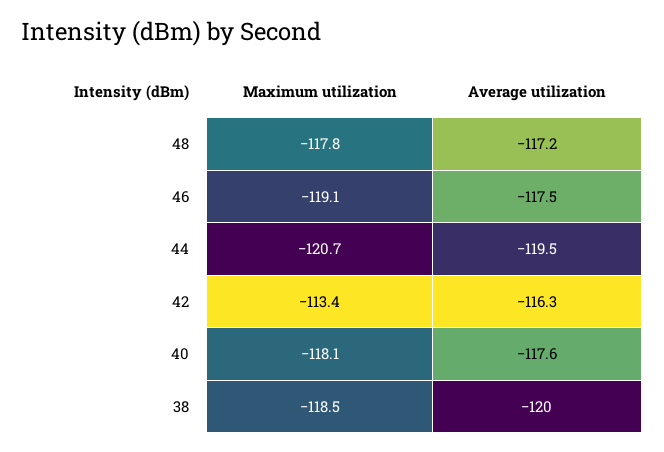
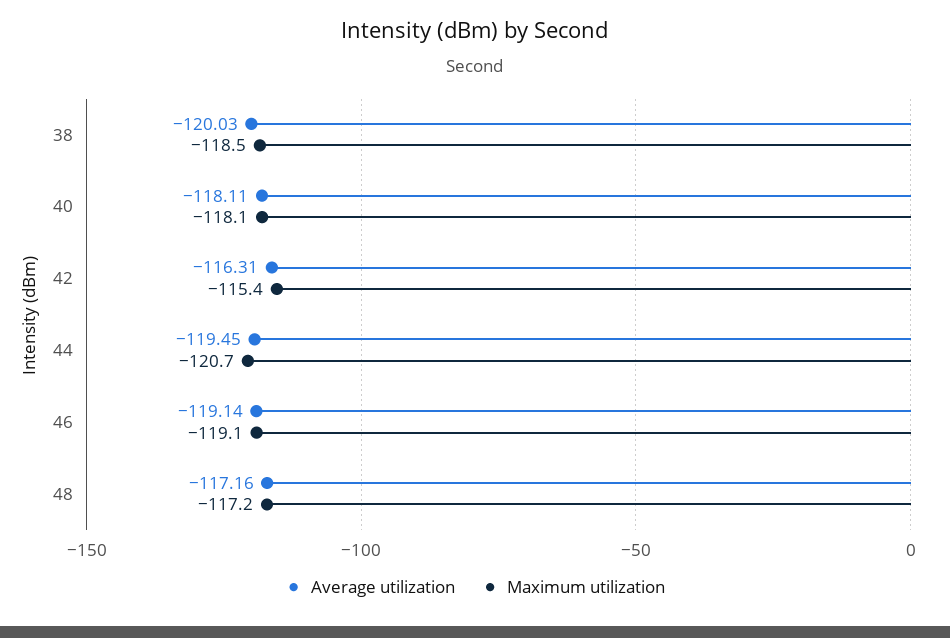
  {
    "Maximum utilization": {
-     "48": -117.8,
+     "48": -117.2,
      "46": -119.1,
      "44": -120.7,
-     "42": -113.4,
+     "42": -115.4,
      "40": -118.1,
      "38": -118.5
    },
    "Average utilization": {
      "48": -117.16,
-     "46": -117.5,
+     "46": -119.14,
      "44": -119.45,
      "42": -116.31,
-     "40": -117.6,
+     "40": -118.11,
      "38": -120.03
    }
  }

